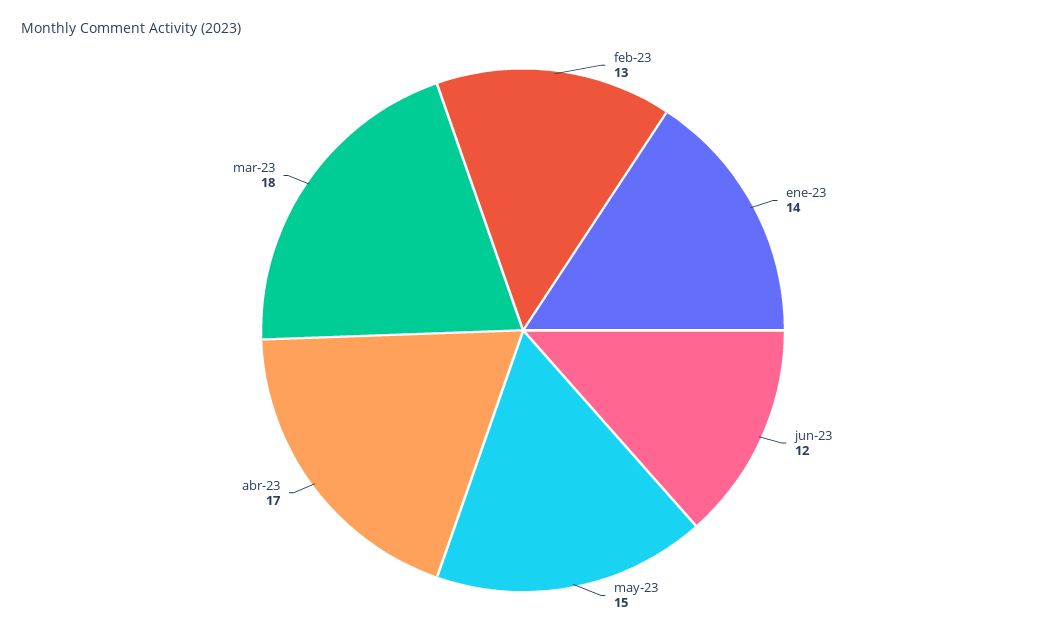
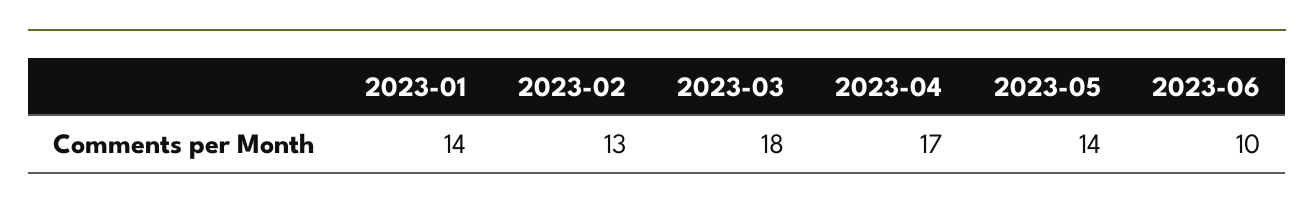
  {
    "feb-23": 13,
    "ene-23": 14,
-   "jun-23": 12,
+   "jun-23": 10,
-   "may-23": 15,
+   "may-23": 14,
    "abr-23": 17,
    "mar-23": 18
  }

